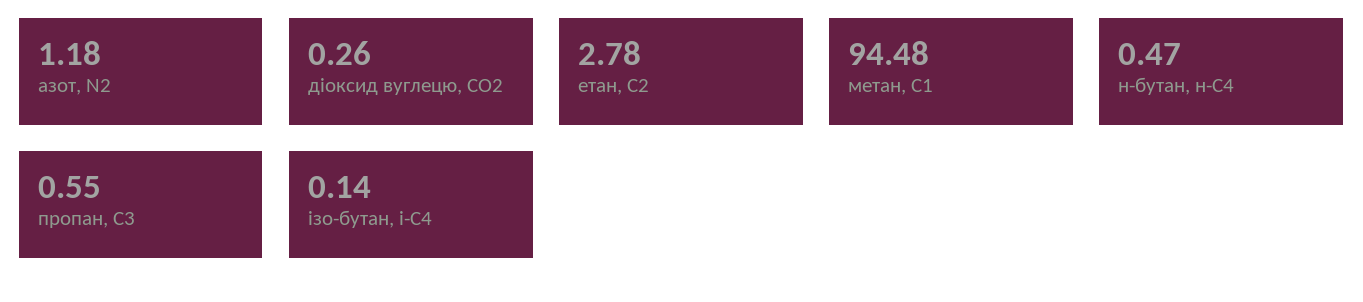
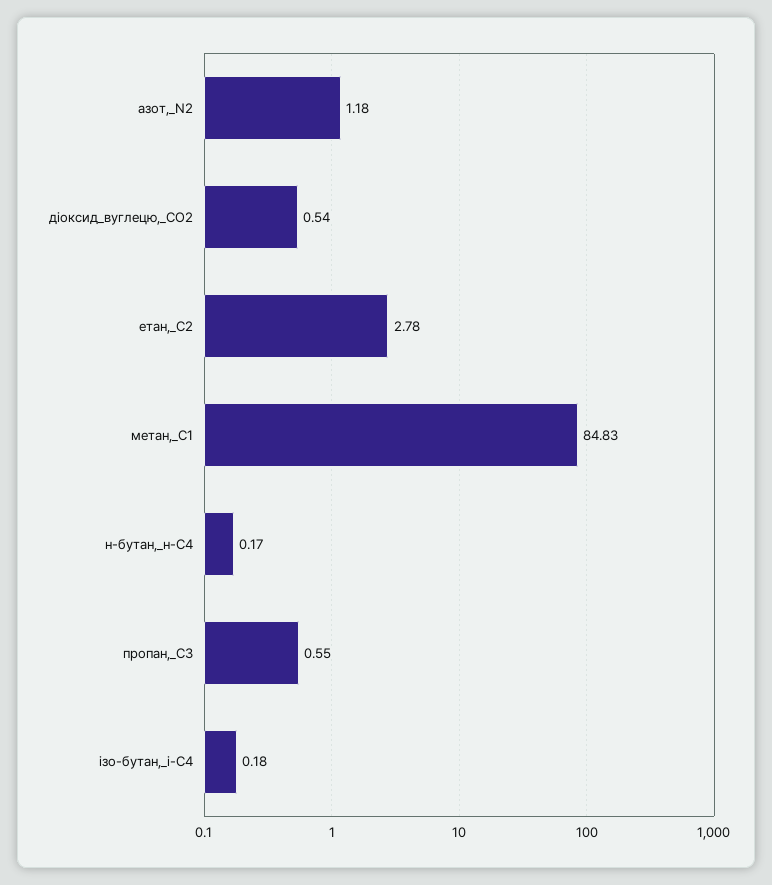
  {
    "азот, N2": 1.18,
-   "діоксид вуглецю, CО2": 0.26,
+   "діоксид вуглецю, CО2": 0.54,
    "етан, С2": 2.78,
-   "метан, С1": 94.48,
+   "метан, С1": 84.83,
-   "н-бутан, н-С4": 0.47,
+   "н-бутан, н-С4": 0.17,
    "пропан, С3": 0.55,
-   "ізо-бутан, і-С4": 0.14
+   "ізо-бутан, і-С4": 0.18
  }

